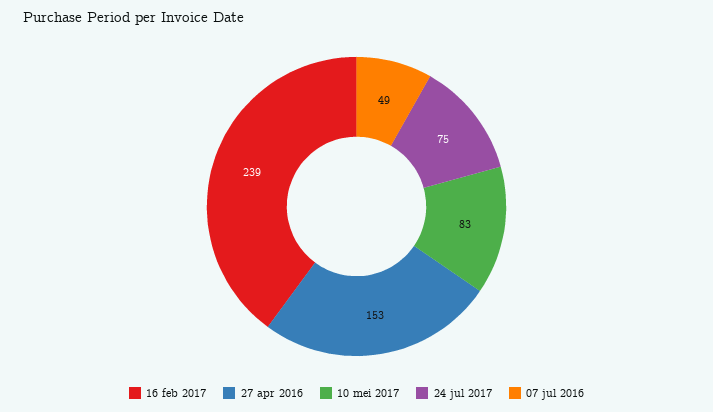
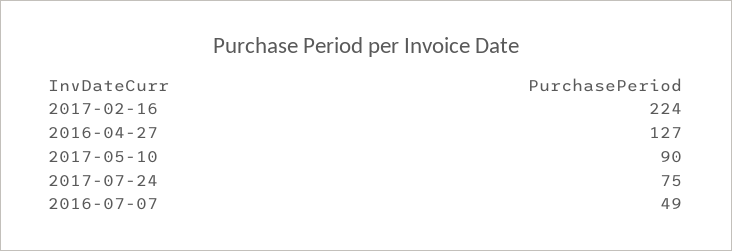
  {
-   "16 feb 2017": 239,
+   "16 feb 2017": 224,
-   "27 apr 2016": 153,
+   "27 apr 2016": 127,
-   "10 mei 2017": 83,
+   "10 mei 2017": 90,
    "24 jul 2017": 75,
    "07 jul 2016": 49
  }

